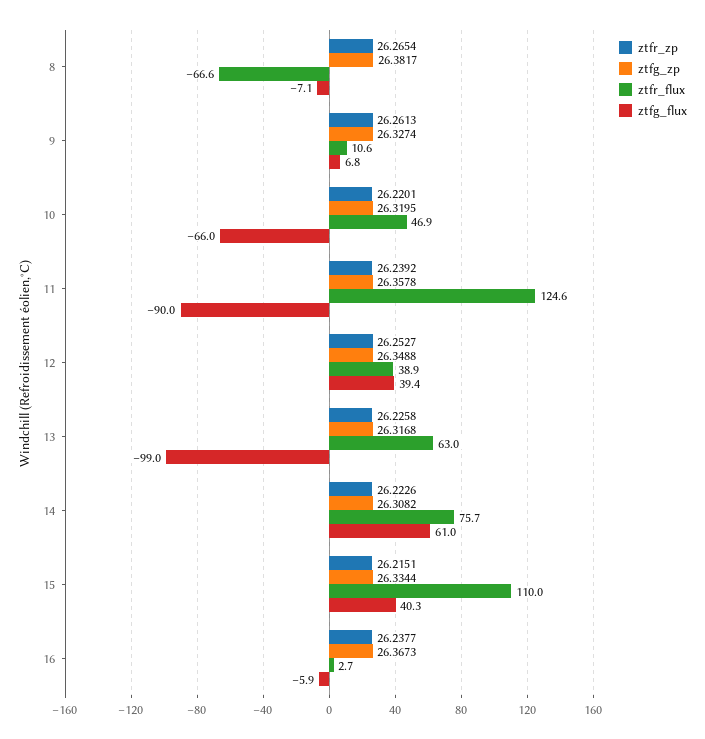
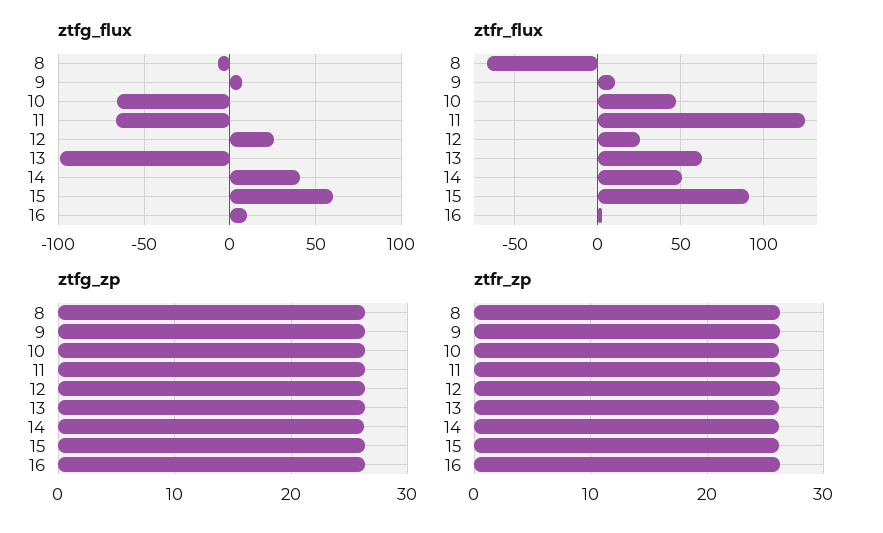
  {
    "ztfr_zp": {
      "8": 26.2654,
      "9": 26.2613,
      "10": 26.2201,
      "11": 26.2392,
      "12": 26.2527,
      "13": 26.2258,
      "14": 26.2226,
      "15": 26.2151,
      "16": 26.2377
    },
    "ztfg_zp": {
      "8": 26.3817,
      "9": 26.3274,
      "10": 26.3195,
      "11": 26.3578,
      "12": 26.3488,
      "13": 26.3168,
      "14": 26.3082,
      "15": 26.3344,
      "16": 26.3673
    },
    "ztfr_flux": {
      "8": -66.6,
      "9": 10.6,
      "10": 46.9,
      "11": 124.6,
-     "12": 38.9,
+     "12": 25,
      "13": 63,
-     "14": 75.7,
+     "14": 50,
-     "15": 110,
+     "15": 90,
      "16": 2.7
    },
    "ztfg_flux": {
      "8": -7.1,
      "9": 6.8,
      "10": -66,
-     "11": -90,
+     "11": -65,
-     "12": 39.4,
+     "12": 25,
      "13": -99,
-     "14": 61,
+     "14": 40,
-     "15": 40.3,
+     "15": 60,
-     "16": -5.9
+     "16": 10
    }
  }

